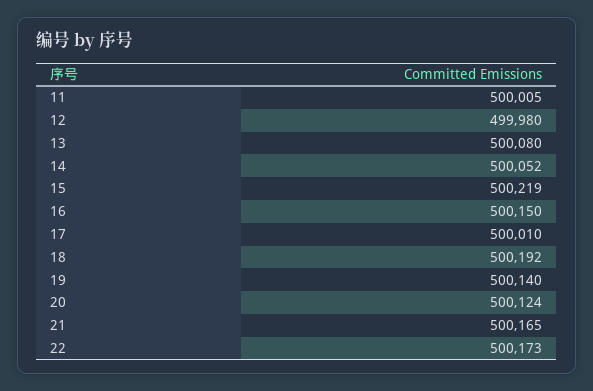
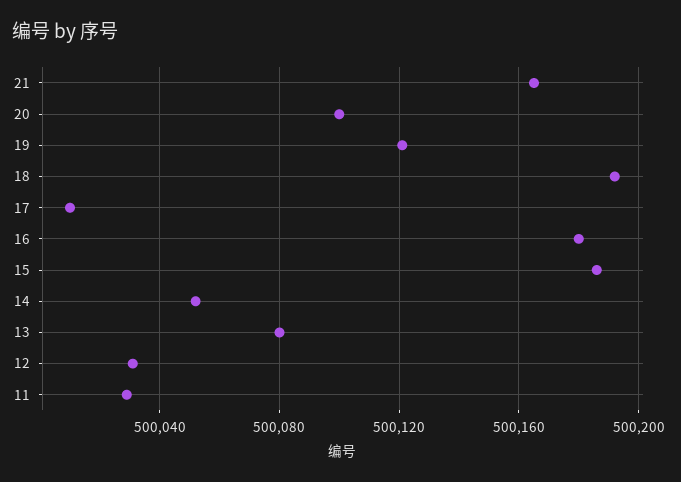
  {
-   "11": 500005,
+   "11": 500030,
-   "12": 499980,
+   "12": 500030,
    "13": 500080,
    "14": 500052,
-   "15": 500219,
+   "15": 500185,
-   "16": 500150,
+   "16": 500180,
    "17": 500010,
    "18": 500192,
-   "19": 500140,
+   "19": 500120,
-   "20": 500124,
+   "20": 500100,
-   "21": 500165,
+   "21": 500165
-   "22": 500173
  }

